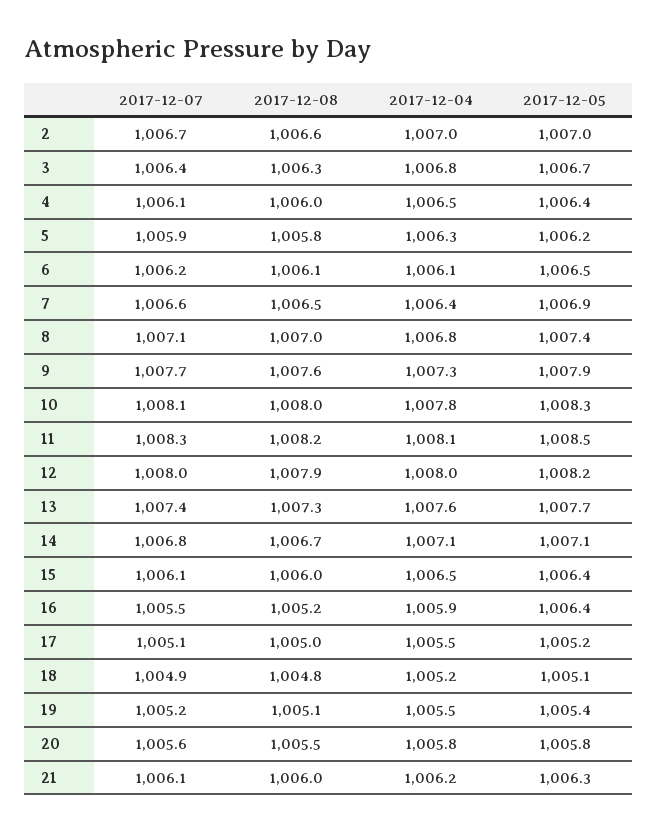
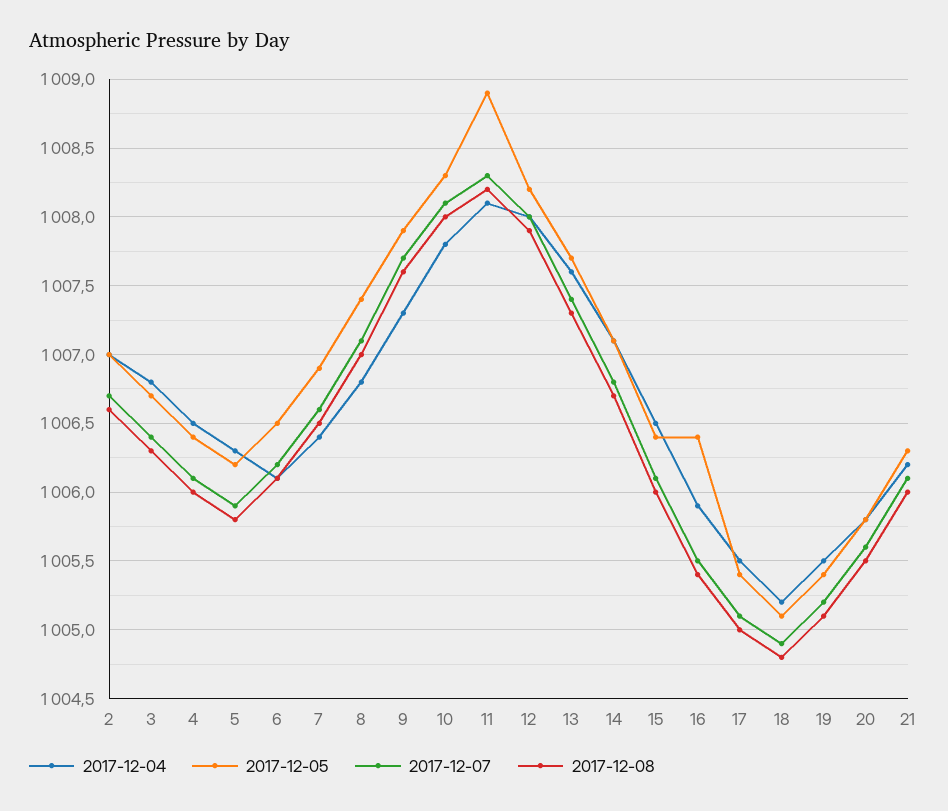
  {
    "2017-12-07": {
      "2": 1006.7,
      "3": 1006.4,
      "4": 1006.1,
      "5": 1005.9,
      "6": 1006.2,
      "7": 1006.6,
      "8": 1007.1,
      "9": 1007.7,
      "10": 1008.1,
      "11": 1008.3,
      "12": 1008,
      "13": 1007.4,
      "14": 1006.8,
      "15": 1006.1,
      "16": 1005.5,
      "17": 1005.1,
      "18": 1004.9,
      "19": 1005.2,
      "20": 1005.6,
      "21": 1006.1
    },
    "2017-12-08": {
      "2": 1006.6,
      "3": 1006.3,
      "4": 1006,
      "5": 1005.8,
      "6": 1006.1,
      "7": 1006.5,
      "8": 1007,
      "9": 1007.6,
      "10": 1008,
      "11": 1008.2,
      "12": 1007.9,
      "13": 1007.3,
      "14": 1006.7,
      "15": 1006,
-     "16": 1005.2,
+     "16": 1005.4,
      "17": 1005,
      "18": 1004.8,
      "19": 1005.1,
      "20": 1005.5,
      "21": 1006
    },
    "2017-12-04": {
      "2": 1007,
      "3": 1006.8,
      "4": 1006.5,
      "5": 1006.3,
      "6": 1006.1,
      "7": 1006.4,
      "8": 1006.8,
      "9": 1007.3,
      "10": 1007.8,
      "11": 1008.1,
      "12": 1008,
      "13": 1007.6,
      "14": 1007.1,
      "15": 1006.5,
      "16": 1005.9,
      "17": 1005.5,
      "18": 1005.2,
      "19": 1005.5,
      "20": 1005.8,
      "21": 1006.2
    },
    "2017-12-05": {
      "2": 1007,
      "3": 1006.7,
      "4": 1006.4,
      "5": 1006.2,
      "6": 1006.5,
      "7": 1006.9,
      "8": 1007.4,
      "9": 1007.9,
      "10": 1008.3,
-     "11": 1008.5,
+     "11": 1008.9,
      "12": 1008.2,
      "13": 1007.7,
      "14": 1007.1,
      "15": 1006.4,
      "16": 1006.4,
-     "17": 1005.2,
+     "17": 1005.4,
      "18": 1005.1,
      "19": 1005.4,
      "20": 1005.8,
      "21": 1006.3
    }
  }

